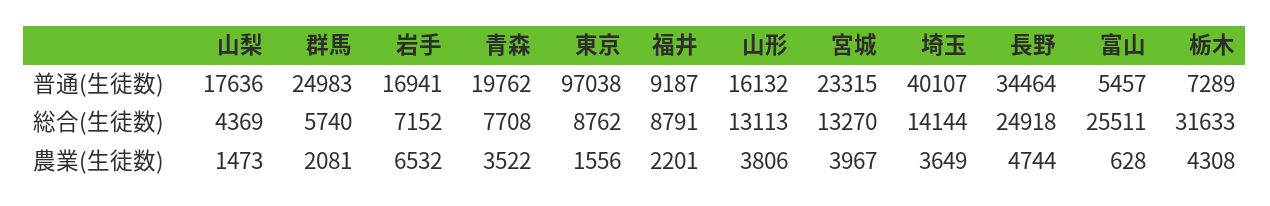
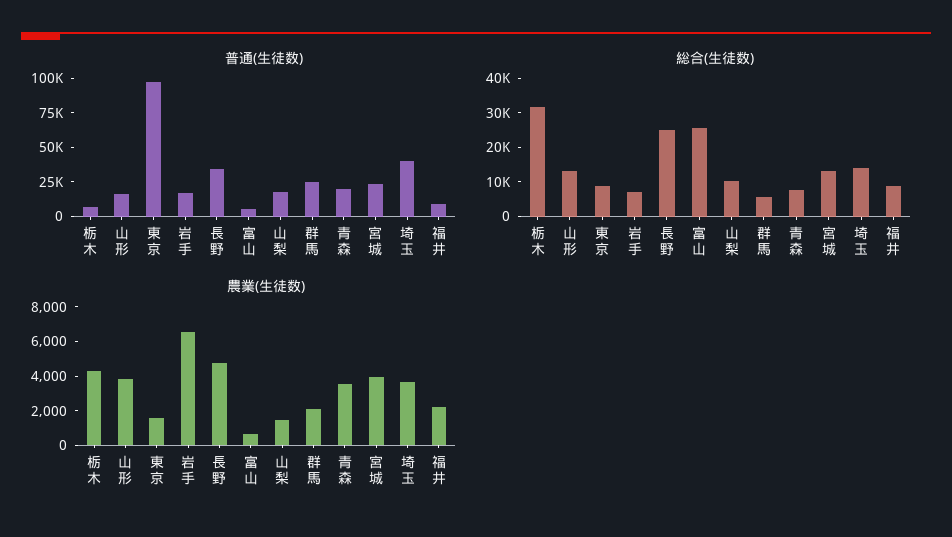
  {
    "普通(生徒数)": {
      "山梨": 17636,
      "群馬": 24983,
      "岩手": 16941,
      "青森": 19762,
      "東京": 97038,
      "福井": 9187,
      "山形": 16132,
      "宮城": 23315,
      "埼玉": 40107,
      "長野": 34464,
      "富山": 5457,
      "栃木": 7289
    },
    "総合(生徒数)": {
-     "山梨": 4369,
+     "山梨": 10000,
      "群馬": 5740,
      "岩手": 7152,
      "青森": 7708,
      "東京": 8762,
      "福井": 8791,
      "山形": 13113,
      "宮城": 13270,
      "埼玉": 14144,
      "長野": 24918,
      "富山": 25511,
      "栃木": 31633
    },
    "農業(生徒数)": {
      "山梨": 1473,
      "群馬": 2081,
      "岩手": 6532,
      "青森": 3522,
      "東京": 1556,
      "福井": 2201,
      "山形": 3806,
      "宮城": 3967,
      "埼玉": 3649,
      "長野": 4744,
      "富山": 628,
      "栃木": 4308
    }
  }

